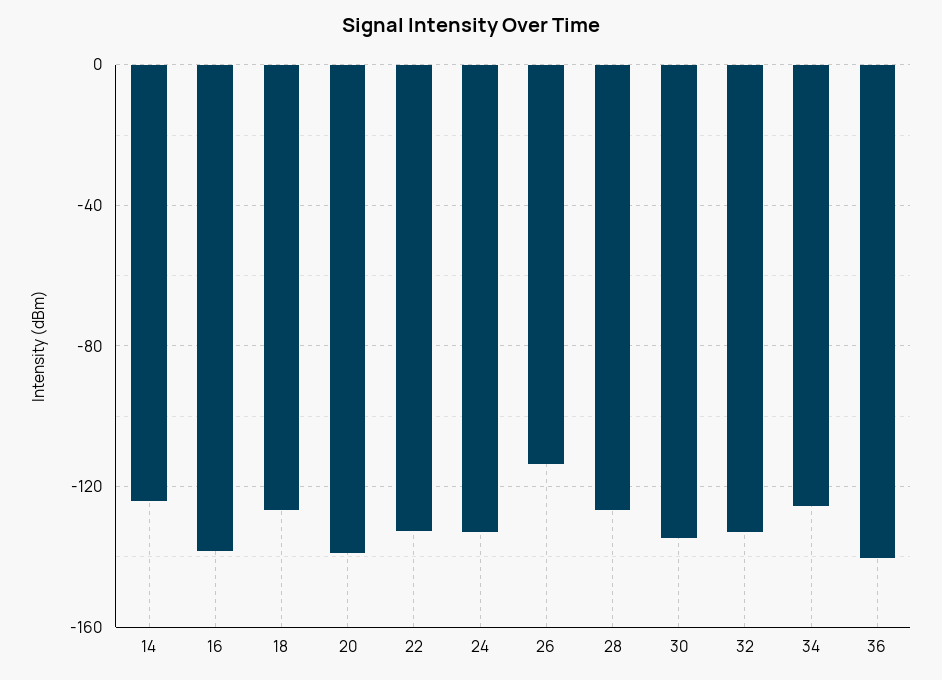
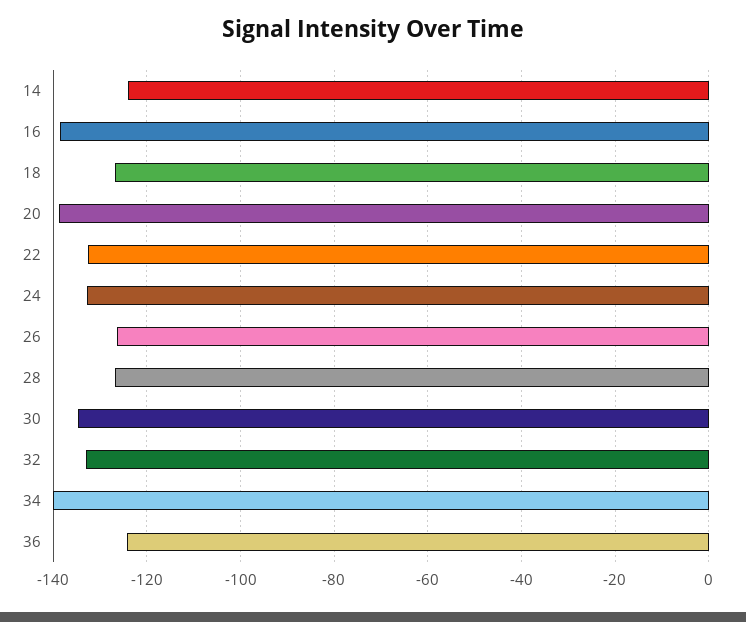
  {
    "14": -124,
    "16": -138,
    "18": -126,
    "20": -138,
    "22": -132,
    "24": -132,
-   "26": -115,
+   "26": -126,
    "28": -126,
    "30": -134,
    "32": -134,
-   "34": -125,
+   "34": -140,
-   "36": -140
+   "36": -124
  }

